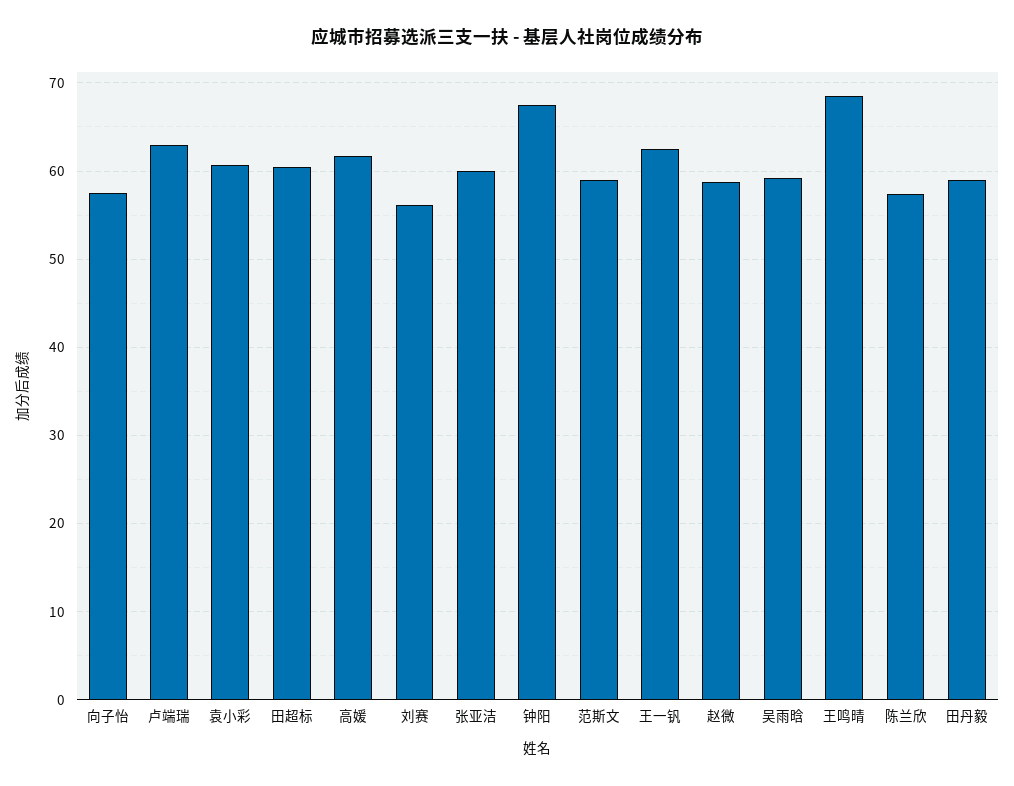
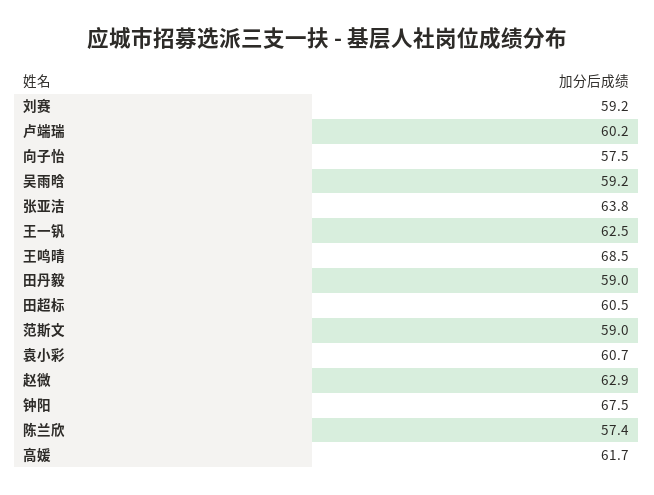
  {
    "向子怡": 57.5,
-   "卢端瑞": 63,
+   "卢端瑞": 60.2,
    "袁小彩": 60.7,
    "田超标": 60.5,
    "高媛": 61.7,
-   "刘赛": 56,
+   "刘赛": 59.2,
-   "张亚洁": 60,
+   "张亚洁": 63.8,
    "钟阳": 67.5,
    "范斯文": 59,
    "王一钒": 62.5,
-   "赵微": 59,
+   "赵微": 62.9,
    "吴雨晗": 59.2,
    "王鸣晴": 68.5,
    "陈兰欣": 57.4,
    "田丹毅": 59
  }

